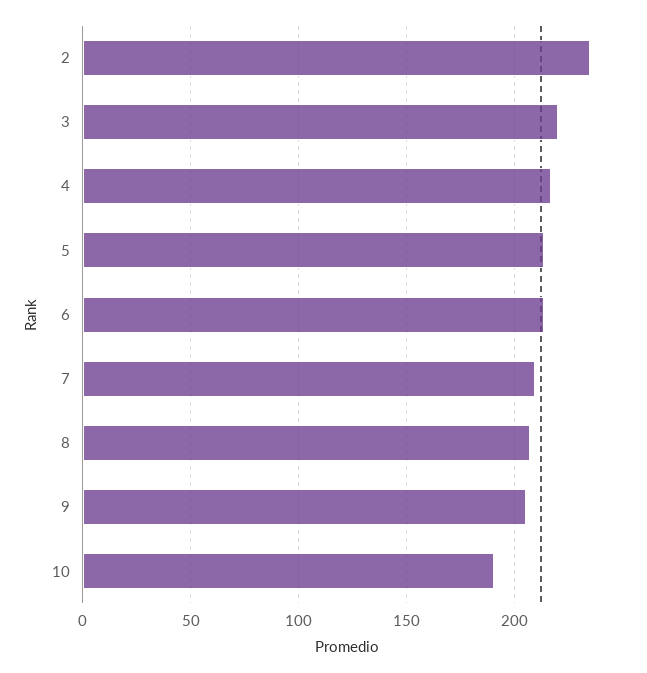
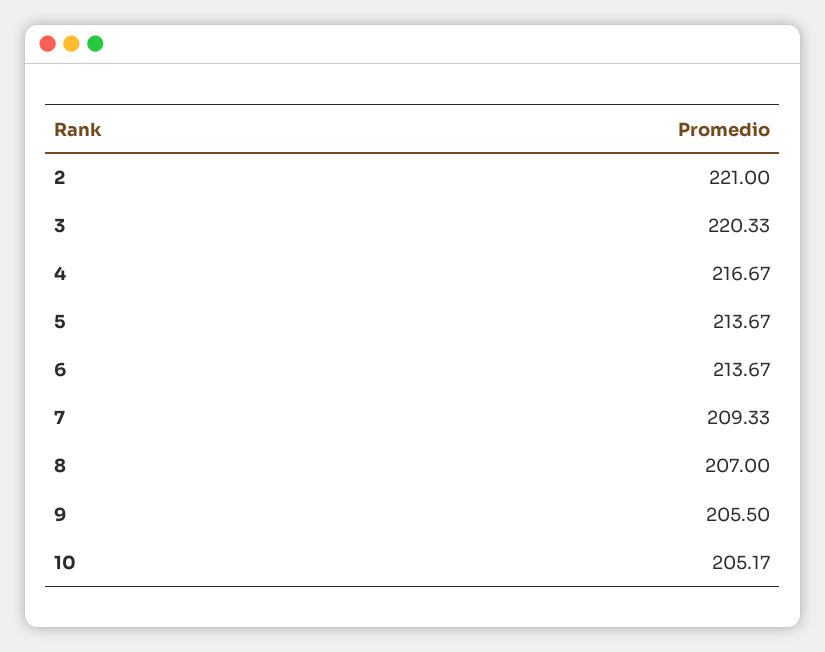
  {
-   "2": 235,
+   "2": 221,
    "3": 220.33,
    "4": 216.67,
    "5": 213.67,
    "6": 213.67,
    "7": 209.33,
    "8": 207,
    "9": 205.5,
-   "10": 190
+   "10": 205.17
  }

